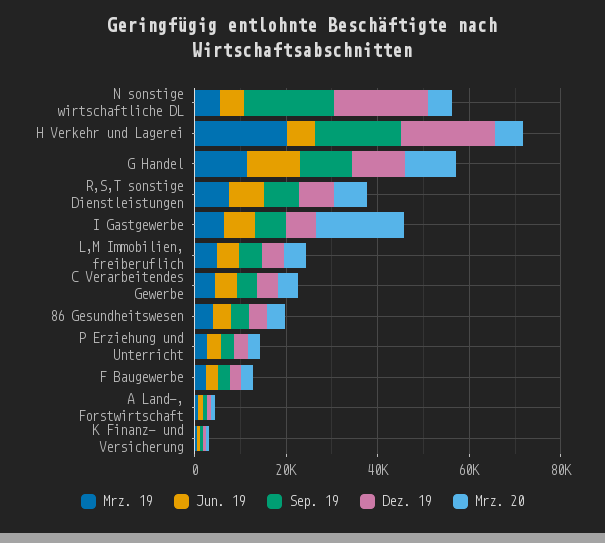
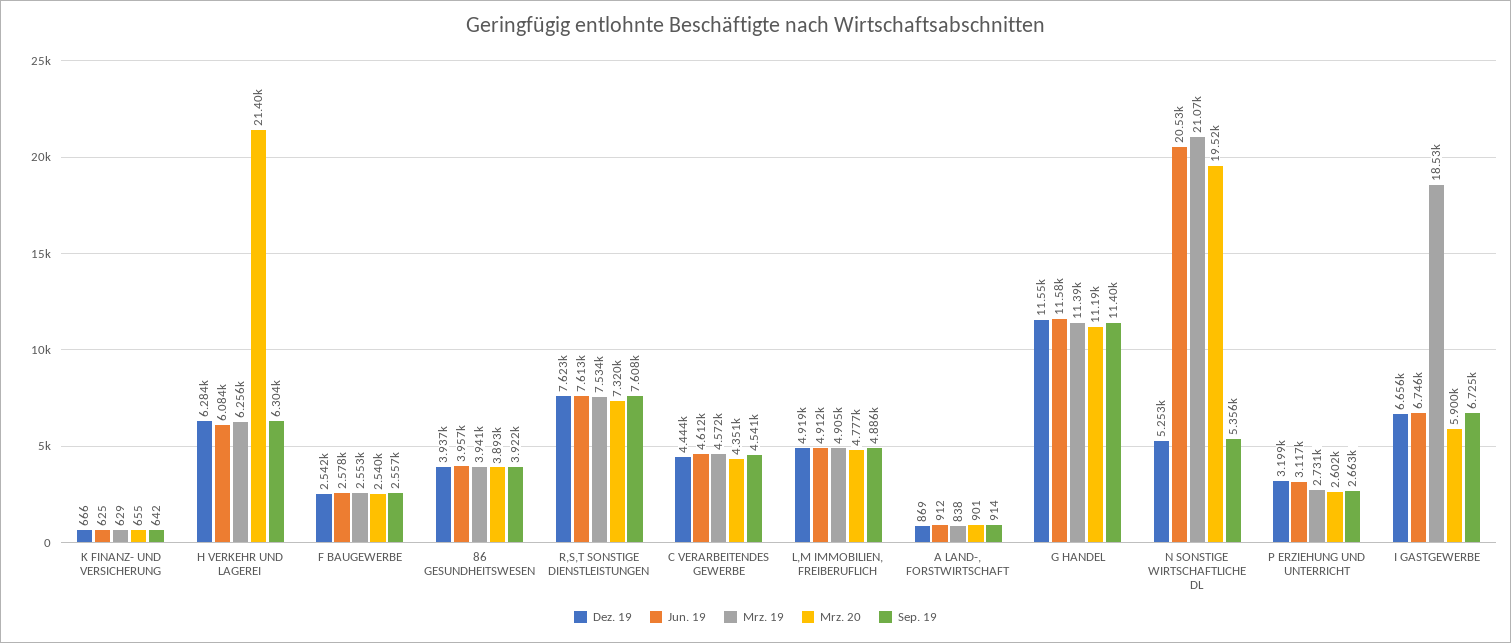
  {
    "Mrz. 19": {
-     "N sonstige wirtschaftliche DL": 5000,
+     "N sonstige wirtschaftliche DL": 21070,
-     "H Verkehr und Lagerei": 20000,
+     "H Verkehr und Lagerei": 6256,
      "G Handel": 11390,
      "R,S,T sonstige Dienstleistungen": 7534,
-     "I Gastgewerbe": 5000,
+     "I Gastgewerbe": 18530,
      "L,M Immobilien, freiberuflich": 4905,
      "C Verarbeitendes Gewerbe": 4572,
      "86 Gesundheitswesen": 3941,
      "P Erziehung und Unterricht": 2731,
      "F Baugewerbe": 2553,
      "A Land-, Forstwirtschaft": 838,
      "K Finanz- und Versicherung": 629
    },
    "Jun. 19": {
-     "N sonstige wirtschaftliche DL": 5000,
+     "N sonstige wirtschaftliche DL": 20530,
      "H Verkehr und Lagerei": 6084,
      "G Handel": 11580,
      "R,S,T sonstige Dienstleistungen": 7613,
      "I Gastgewerbe": 6746,
      "L,M Immobilien, freiberuflich": 4912,
      "C Verarbeitendes Gewerbe": 4612,
      "86 Gesundheitswesen": 3957,
      "P Erziehung und Unterricht": 3117,
      "F Baugewerbe": 2578,
      "A Land-, Forstwirtschaft": 912,
      "K Finanz- und Versicherung": 625
    },
    "Sep. 19": {
-     "N sonstige wirtschaftliche DL": 20000,
+     "N sonstige wirtschaftliche DL": 5356,
-     "H Verkehr und Lagerei": 20000,
+     "H Verkehr und Lagerei": 6304,
      "G Handel": 11400,
      "R,S,T sonstige Dienstleistungen": 7608,
      "I Gastgewerbe": 6725,
      "L,M Immobilien, freiberuflich": 4886,
      "C Verarbeitendes Gewerbe": 4541,
      "86 Gesundheitswesen": 3922,
      "P Erziehung und Unterricht": 2663,
      "F Baugewerbe": 2557,
      "A Land-, Forstwirtschaft": 914,
      "K Finanz- und Versicherung": 642
    },
    "Dez. 19": {
-     "N sonstige wirtschaftliche DL": 20000,
+     "N sonstige wirtschaftliche DL": 5253,
-     "H Verkehr und Lagerei": 20000,
+     "H Verkehr und Lagerei": 6284,
      "G Handel": 11550,
      "R,S,T sonstige Dienstleistungen": 7623,
      "I Gastgewerbe": 6656,
      "L,M Immobilien, freiberuflich": 4919,
      "C Verarbeitendes Gewerbe": 4444,
      "86 Gesundheitswesen": 3937,
      "P Erziehung und Unterricht": 3199,
      "F Baugewerbe": 2542,
      "A Land-, Forstwirtschaft": 869,
      "K Finanz- und Versicherung": 666
    },
    "Mrz. 20": {
-     "N sonstige wirtschaftliche DL": 5000,
+     "N sonstige wirtschaftliche DL": 19520,
-     "H Verkehr und Lagerei": 5000,
+     "H Verkehr und Lagerei": 21400,
      "G Handel": 11190,
      "R,S,T sonstige Dienstleistungen": 7320,
-     "I Gastgewerbe": 20000,
+     "I Gastgewerbe": 5900,
      "L,M Immobilien, freiberuflich": 4777,
      "C Verarbeitendes Gewerbe": 4351,
      "86 Gesundheitswesen": 3893,
      "P Erziehung und Unterricht": 2602,
      "F Baugewerbe": 2540,
      "A Land-, Forstwirtschaft": 901,
      "K Finanz- und Versicherung": 655
    }
  }

